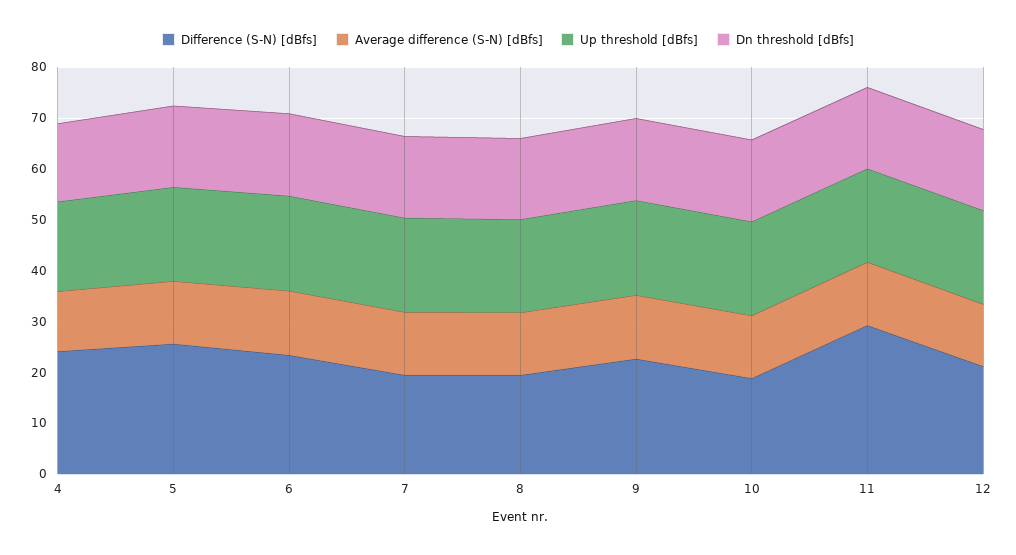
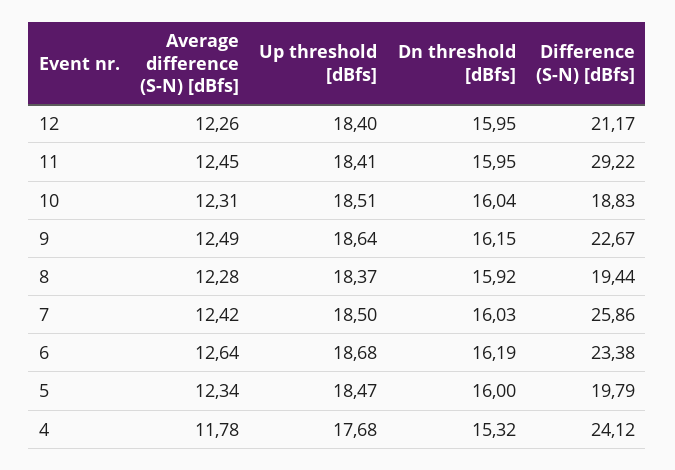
  {
    "Difference (S-N) [dBfs]": {
      "4": 24.12,
-     "5": 26,
+     "5": 19.79,
      "6": 23.38,
-     "7": 20,
+     "7": 25.86,
      "8": 19.44,
      "9": 22.67,
      "10": 18.83,
      "11": 29.22,
      "12": 21.17
    },
    "Average difference (S-N) [dBfs]": {
      "4": 11.78,
      "5": 12.34,
      "6": 12.64,
      "7": 12.42,
      "8": 12.28,
      "9": 12.49,
      "10": 12.31,
      "11": 12.45,
      "12": 12.26
    },
    "Up threshold [dBfs]": {
      "4": 17.68,
      "5": 18.47,
      "6": 18.68,
      "7": 18.5,
      "8": 18.37,
      "9": 18.64,
      "10": 18.51,
      "11": 18.41,
      "12": 18.4
    },
    "Dn threshold [dBfs]": {
      "4": 15.32,
      "5": 16,
      "6": 16.19,
      "7": 16.03,
      "8": 15.92,
      "9": 16.15,
      "10": 16.04,
      "11": 15.95,
      "12": 15.95
    }
  }

